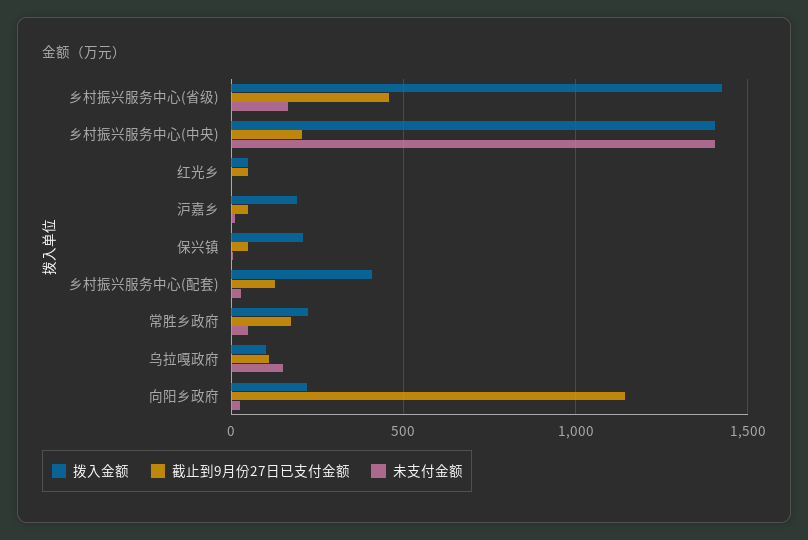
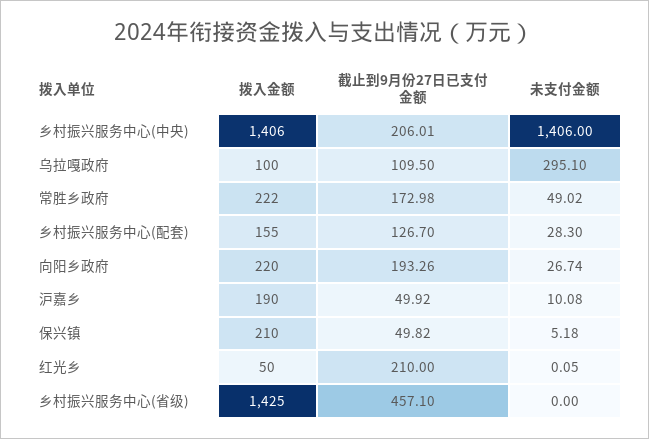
  {
    "拨入金额": {
      "乡村振兴服务中心(省级)": 1425,
      "乡村振兴服务中心(中央)": 1406,
      "红光乡": 50,
      "沪嘉乡": 190,
      "保兴镇": 210,
-     "乡村振兴服务中心(配套)": 400,
+     "乡村振兴服务中心(配套)": 155,
      "常胜乡政府": 222,
      "乌拉嘎政府": 100,
      "向阳乡政府": 220
    },
    "截止到9月份27日已支付金额": {
      "乡村振兴服务中心(省级)": 457.1,
      "乡村振兴服务中心(中央)": 206.01,
-     "红光乡": 50,
+     "红光乡": 210,
      "沪嘉乡": 49.92,
      "保兴镇": 49.82,
      "乡村振兴服务中心(配套)": 126.7,
      "常胜乡政府": 172.98,
      "乌拉嘎政府": 109.5,
-     "向阳乡政府": 1150
+     "向阳乡政府": 193.26
    },
    "未支付金额": {
-     "乡村振兴服务中心(省级)": 150,
+     "乡村振兴服务中心(省级)": 0,
      "乡村振兴服务中心(中央)": 1406,
      "红光乡": 0.05,
      "沪嘉乡": 10.08,
      "保兴镇": 5.18,
      "乡村振兴服务中心(配套)": 28.3,
      "常胜乡政府": 49.02,
-     "乌拉嘎政府": 150,
+     "乌拉嘎政府": 295.1,
      "向阳乡政府": 26.74
    }
  }

